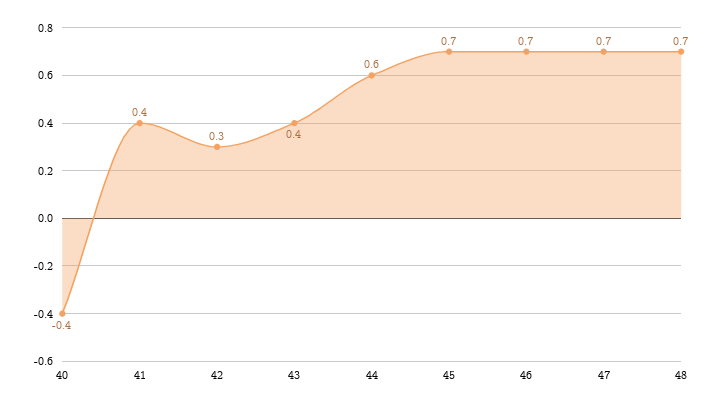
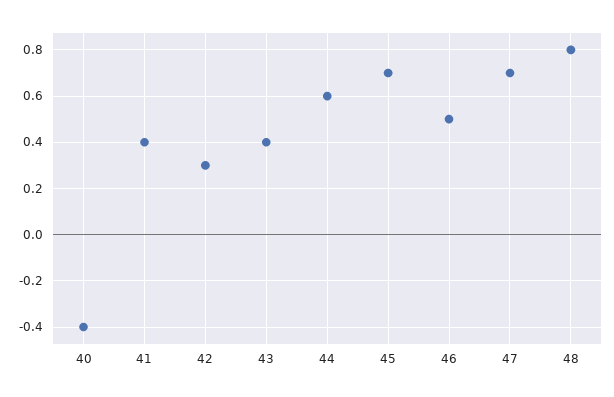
  {
    "40": -0.4,
    "41": 0.4,
    "42": 0.3,
    "43": 0.4,
    "44": 0.6,
    "45": 0.7,
-   "46": 0.7,
+   "46": 0.5,
    "47": 0.7,
-   "48": 0.7
+   "48": 0.8
  }

